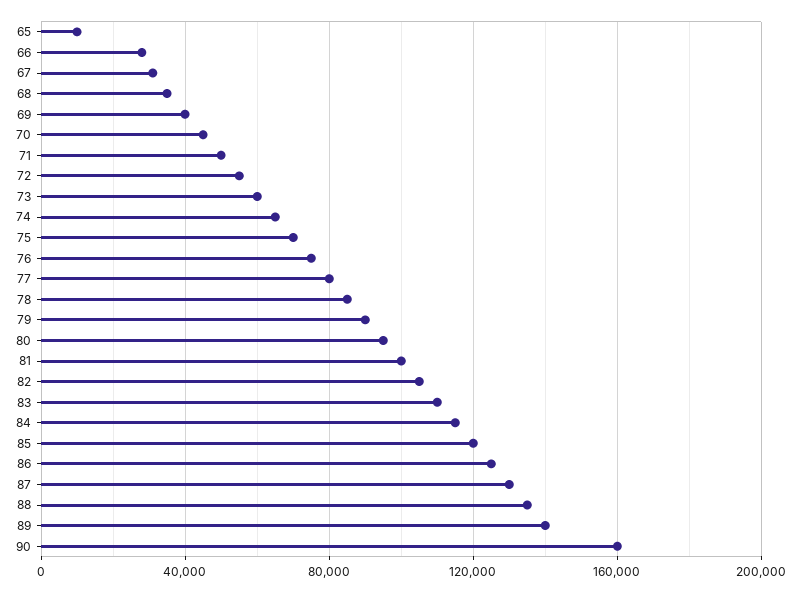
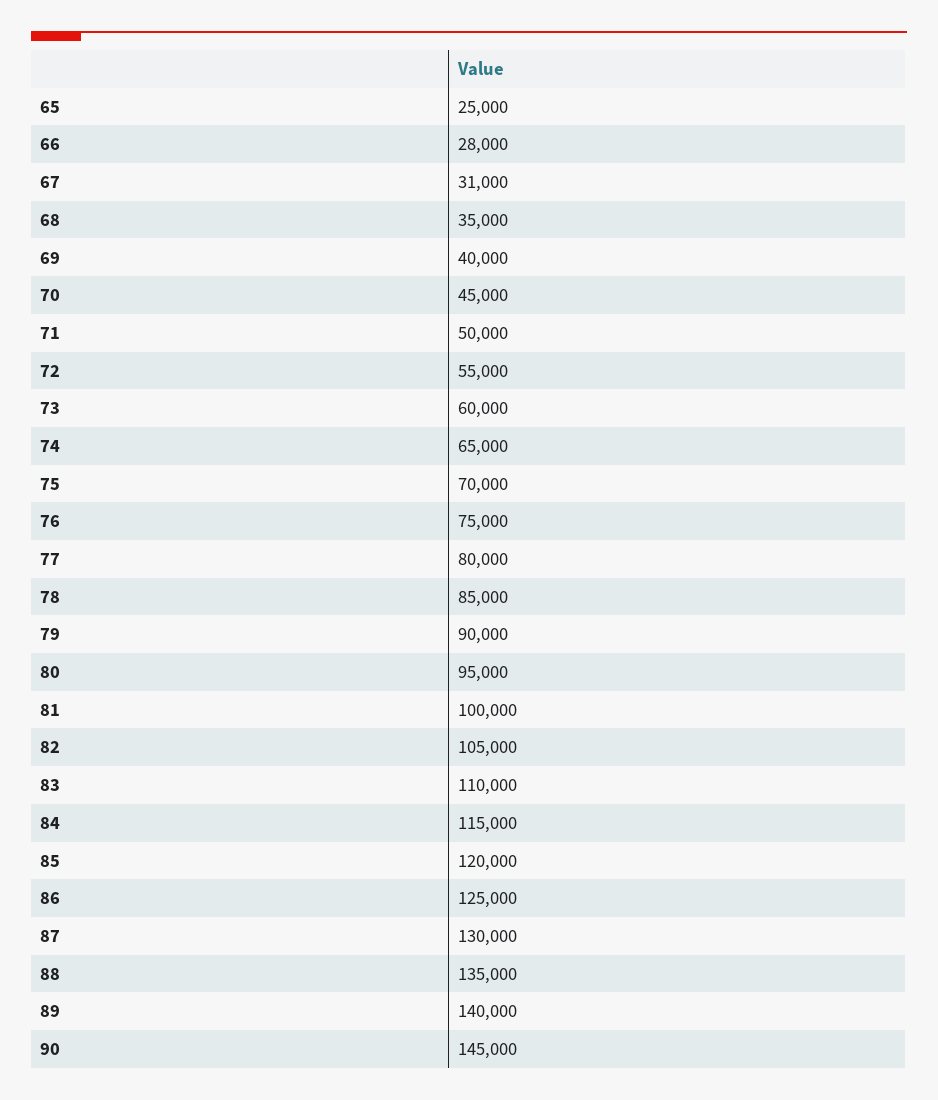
  {
-   "65": 10000,
+   "65": 25000,
    "66": 28000,
    "67": 31000,
    "68": 35000,
    "69": 40000,
    "70": 45000,
    "71": 50000,
    "72": 55000,
    "73": 60000,
    "74": 65000,
    "75": 70000,
    "76": 75000,
    "77": 80000,
    "78": 85000,
    "79": 90000,
    "80": 95000,
    "81": 100000,
    "82": 105000,
    "83": 110000,
    "84": 115000,
    "85": 120000,
    "86": 125000,
    "87": 130000,
    "88": 135000,
    "89": 140000,
-   "90": 160000
+   "90": 145000
  }

